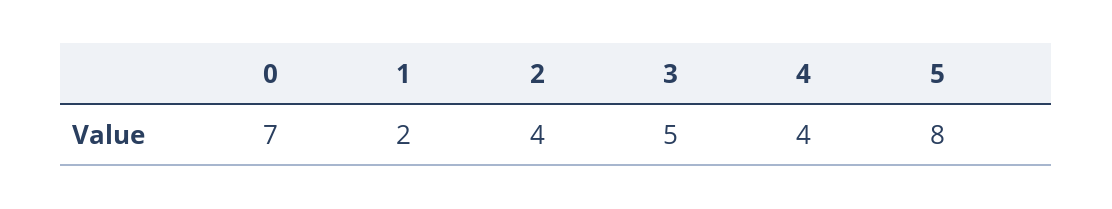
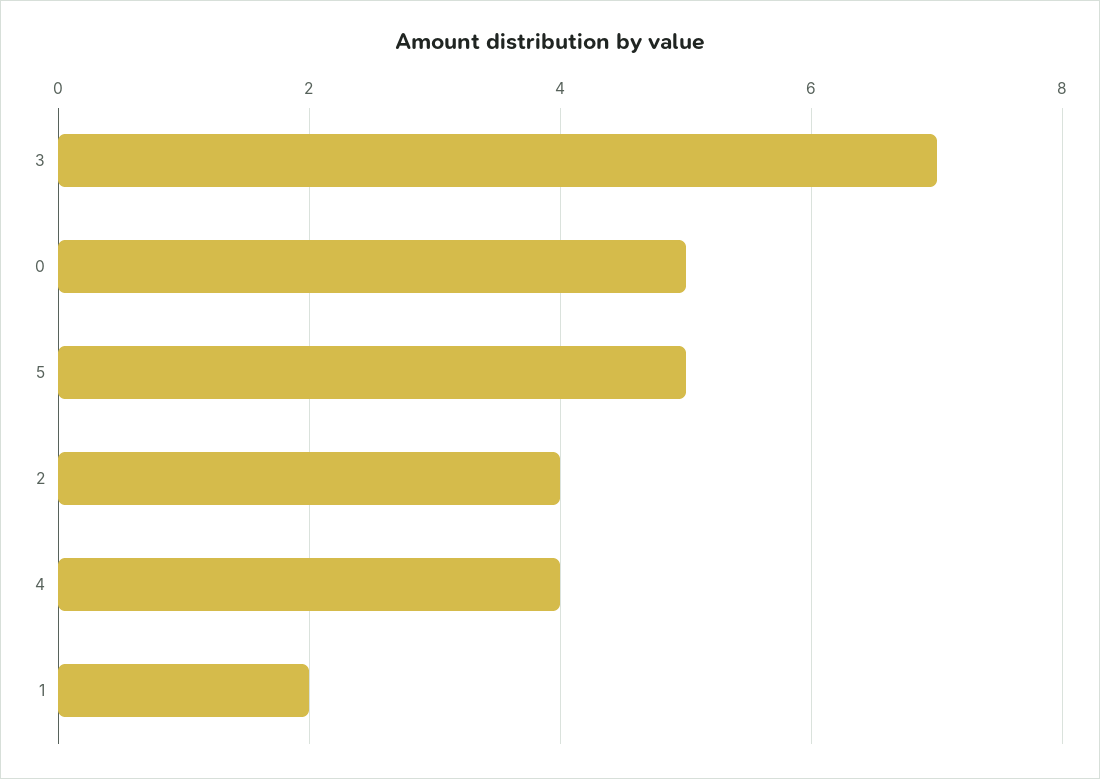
  {
-   "0": 7,
+   "0": 5,
    "1": 2,
    "2": 4,
-   "3": 5,
+   "3": 7,
    "4": 4,
-   "5": 8
+   "5": 5
  }

